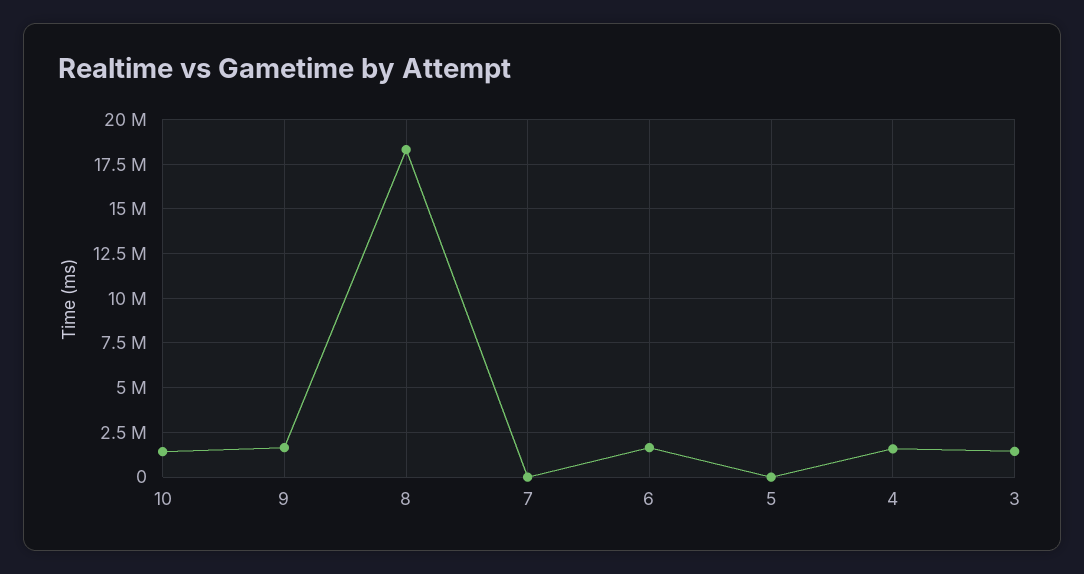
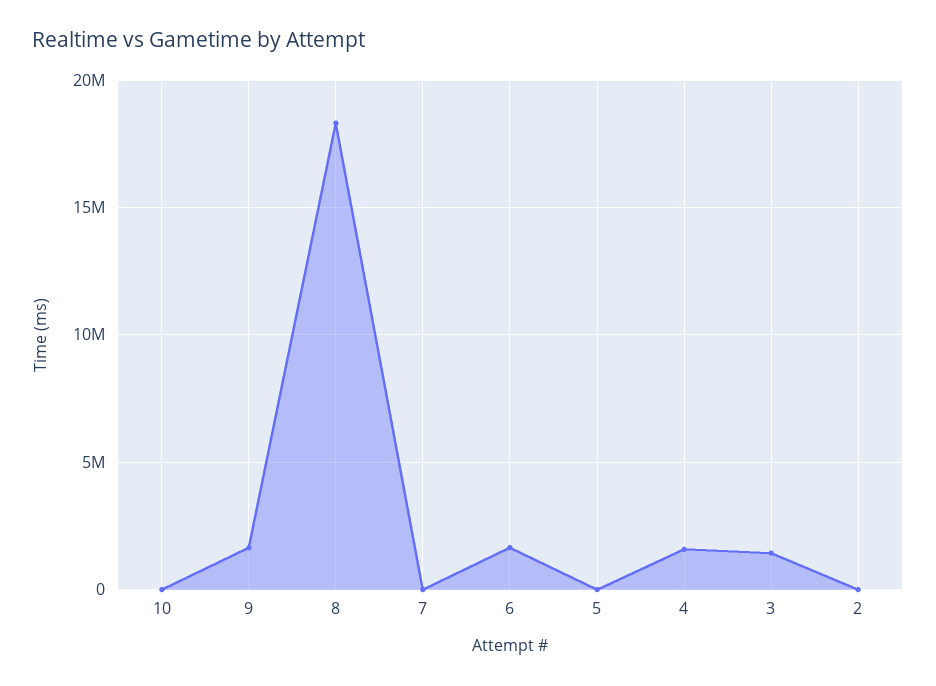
  {
-   "10": 1500000,
+   "10": 0,
    "9": 1500000,
    "8": 18500000,
    "7": 0,
    "6": 1500000,
    "5": 0,
    "4": 1500000,
-   "3": 1500000
+   "3": 1500000,
+   "2": 0
  }

